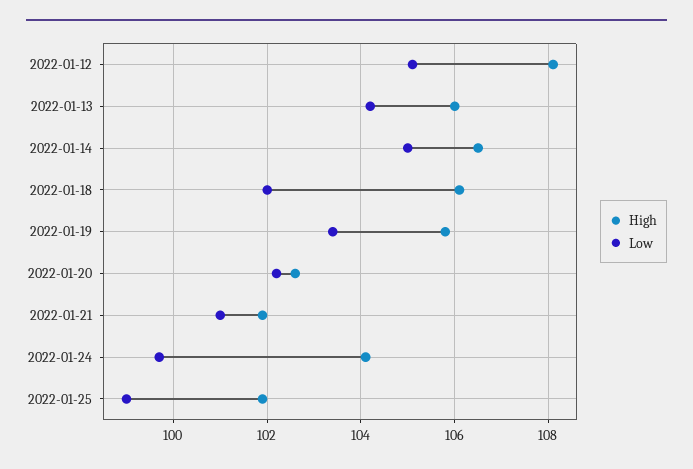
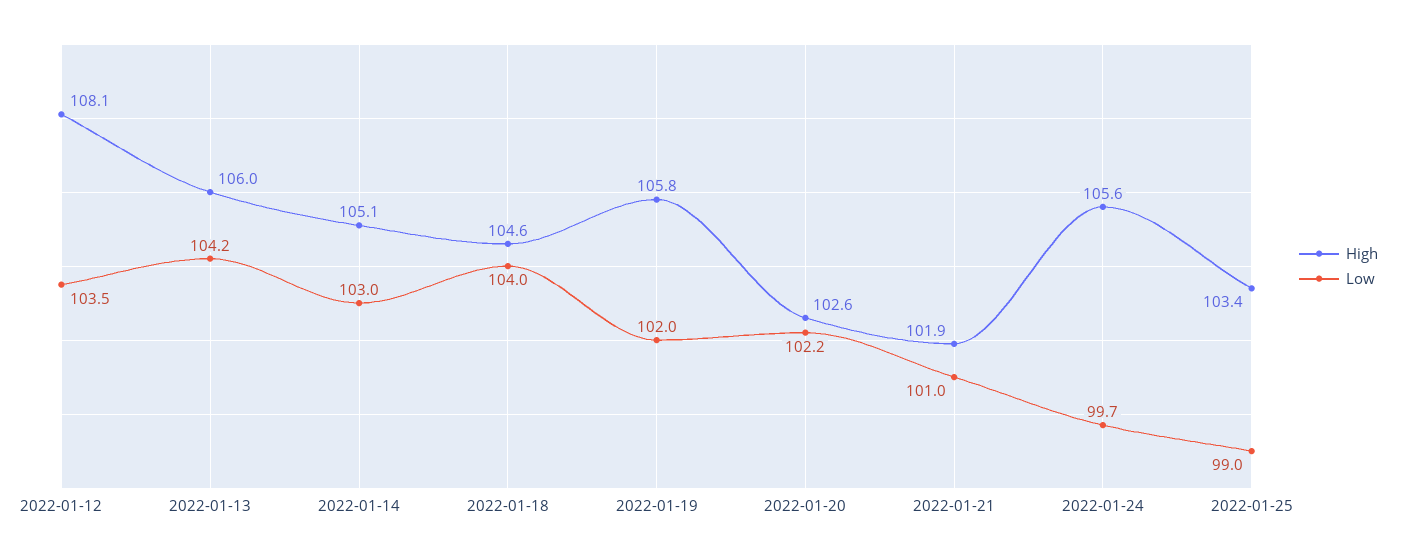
  {
    "High": {
      "2022-01-12": 108.1,
      "2022-01-13": 106,
-     "2022-01-14": 106.5,
+     "2022-01-14": 105.1,
-     "2022-01-18": 106,
+     "2022-01-18": 104.6,
      "2022-01-19": 105.8,
      "2022-01-20": 102.6,
      "2022-01-21": 101.9,
-     "2022-01-24": 104,
+     "2022-01-24": 105.6,
-     "2022-01-25": 102
+     "2022-01-25": 103.4
    },
    "Low": {
-     "2022-01-12": 105,
+     "2022-01-12": 103.5,
      "2022-01-13": 104.2,
-     "2022-01-14": 105,
+     "2022-01-14": 103,
-     "2022-01-18": 102,
+     "2022-01-18": 104,
-     "2022-01-19": 103.5,
+     "2022-01-19": 102,
      "2022-01-20": 102.2,
      "2022-01-21": 101,
      "2022-01-24": 99.7,
      "2022-01-25": 99
    }
  }

